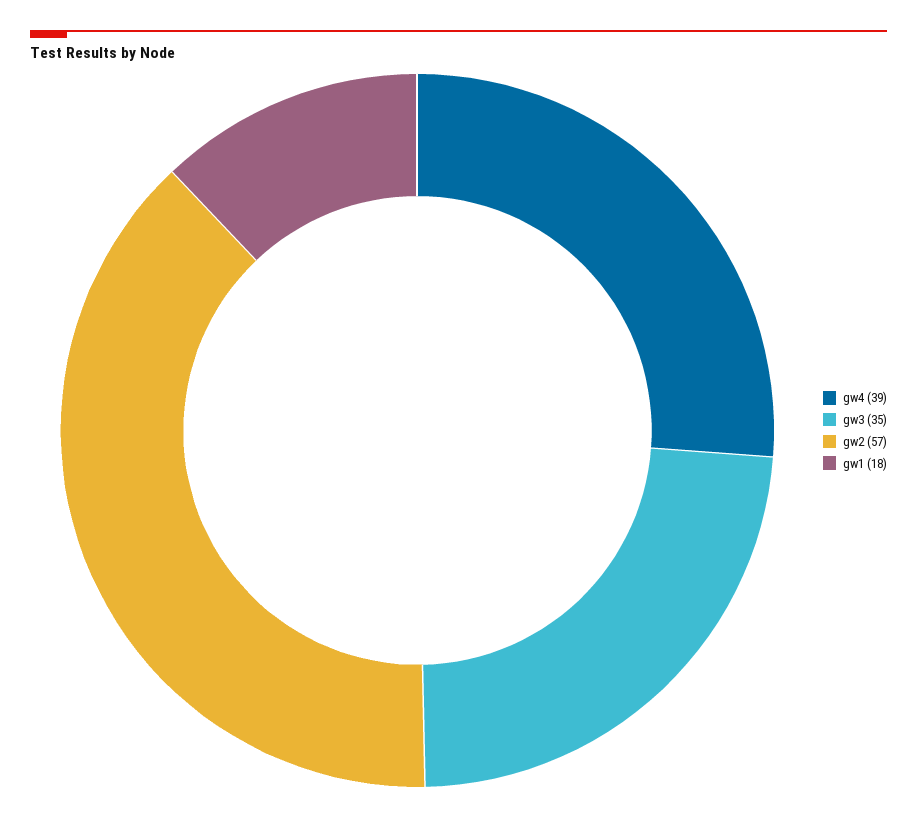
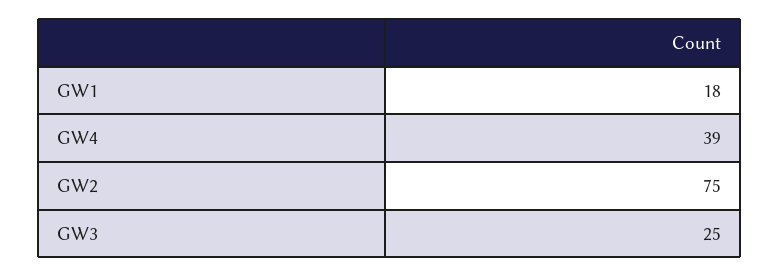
  {
    "gw4": 39,
-   "gw3": 35,
+   "gw3": 25,
-   "gw2": 57,
+   "gw2": 75,
    "gw1": 18
  }

